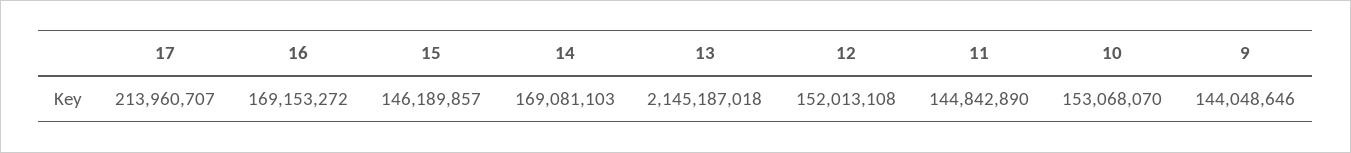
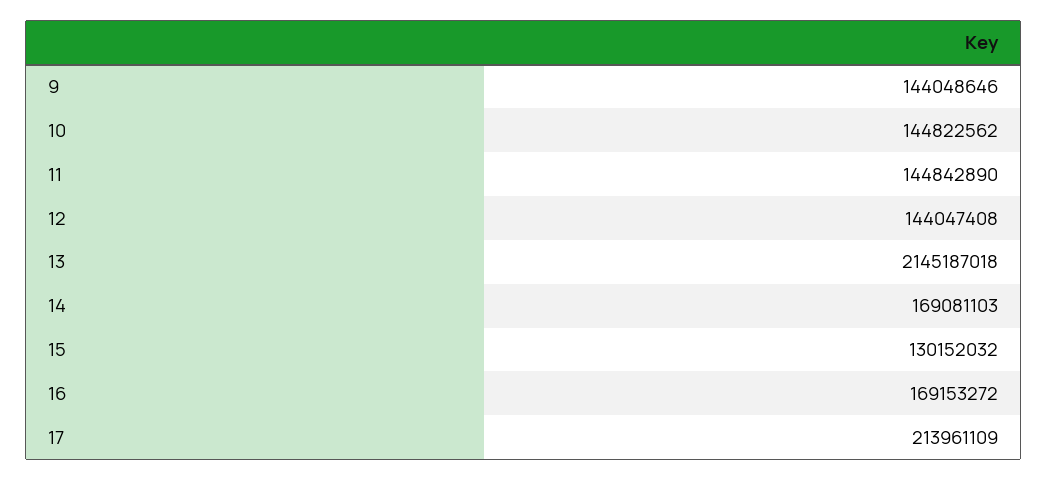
  {
-   "17": 213960707,
+   "17": 213961109,
    "16": 169153272,
-   "15": 146189857,
+   "15": 130152032,
    "14": 169081103,
    "13": 2145187018,
-   "12": 152013108,
+   "12": 144047408,
    "11": 144842890,
-   "10": 153068070,
+   "10": 144822562,
    "9": 144048646
  }

